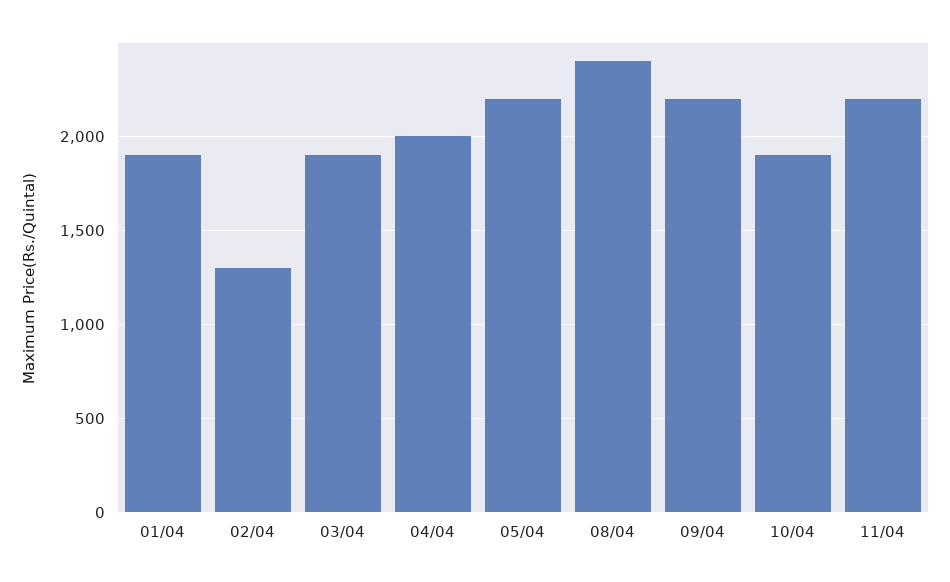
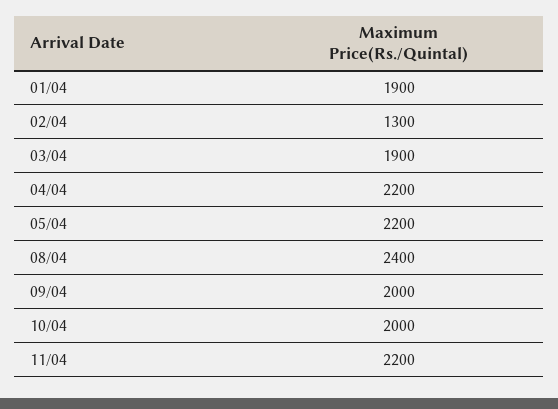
  {
    "01/04": 1900,
    "02/04": 1300,
    "03/04": 1900,
-   "04/04": 2000,
+   "04/04": 2200,
    "05/04": 2200,
    "08/04": 2400,
-   "09/04": 2200,
+   "09/04": 2000,
-   "10/04": 1900,
+   "10/04": 2000,
    "11/04": 2200
  }

